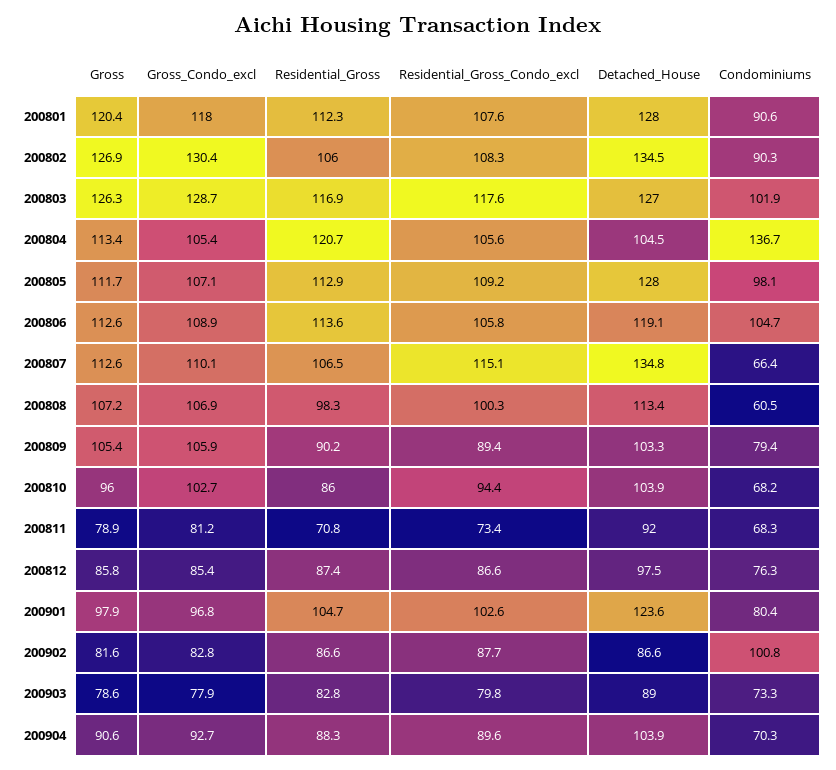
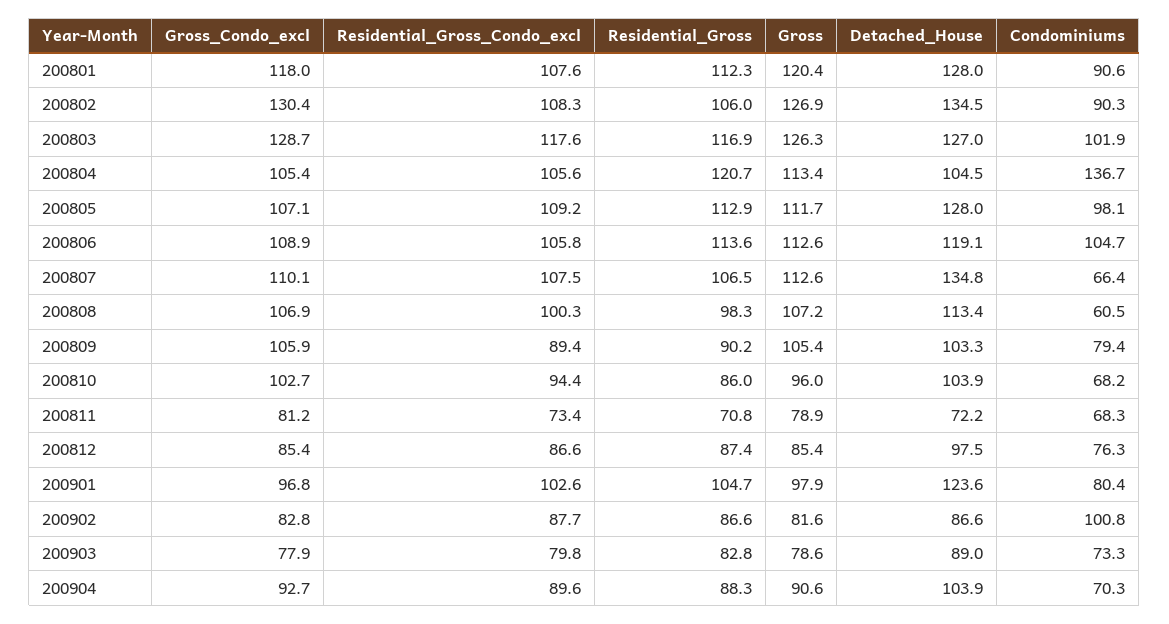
  {
    "Gross": {
      "200801": 120.4,
      "200802": 126.9,
      "200803": 126.3,
      "200804": 113.4,
      "200805": 111.7,
      "200806": 112.6,
      "200807": 112.6,
      "200808": 107.2,
      "200809": 105.4,
      "200810": 96,
      "200811": 78.9,
-     "200812": 85.8,
+     "200812": 85.4,
      "200901": 97.9,
      "200902": 81.6,
      "200903": 78.6,
      "200904": 90.6
    },
    "Gross_Condo_excl": {
      "200801": 118,
      "200802": 130.4,
      "200803": 128.7,
      "200804": 105.4,
      "200805": 107.1,
      "200806": 108.9,
      "200807": 110.1,
      "200808": 106.9,
      "200809": 105.9,
      "200810": 102.7,
      "200811": 81.2,
      "200812": 85.4,
      "200901": 96.8,
      "200902": 82.8,
      "200903": 77.9,
      "200904": 92.7
    },
    "Residential_Gross": {
      "200801": 112.3,
      "200802": 106,
      "200803": 116.9,
      "200804": 120.7,
      "200805": 112.9,
      "200806": 113.6,
      "200807": 106.5,
      "200808": 98.3,
      "200809": 90.2,
      "200810": 86,
      "200811": 70.8,
      "200812": 87.4,
      "200901": 104.7,
      "200902": 86.6,
      "200903": 82.8,
      "200904": 88.3
    },
    "Residential_Gross_Condo_excl": {
      "200801": 107.6,
      "200802": 108.3,
      "200803": 117.6,
      "200804": 105.6,
      "200805": 109.2,
      "200806": 105.8,
-     "200807": 115.1,
+     "200807": 107.5,
      "200808": 100.3,
      "200809": 89.4,
      "200810": 94.4,
      "200811": 73.4,
      "200812": 86.6,
      "200901": 102.6,
      "200902": 87.7,
      "200903": 79.8,
      "200904": 89.6
    },
    "Detached_House": {
      "200801": 128,
      "200802": 134.5,
      "200803": 127,
      "200804": 104.5,
      "200805": 128,
      "200806": 119.1,
      "200807": 134.8,
      "200808": 113.4,
      "200809": 103.3,
      "200810": 103.9,
-     "200811": 92,
+     "200811": 72.2,
      "200812": 97.5,
      "200901": 123.6,
      "200902": 86.6,
      "200903": 89,
      "200904": 103.9
    },
    "Condominiums": {
      "200801": 90.6,
      "200802": 90.3,
      "200803": 101.9,
      "200804": 136.7,
      "200805": 98.1,
      "200806": 104.7,
      "200807": 66.4,
      "200808": 60.5,
      "200809": 79.4,
      "200810": 68.2,
      "200811": 68.3,
      "200812": 76.3,
      "200901": 80.4,
      "200902": 100.8,
      "200903": 73.3,
      "200904": 70.3
    }
  }

